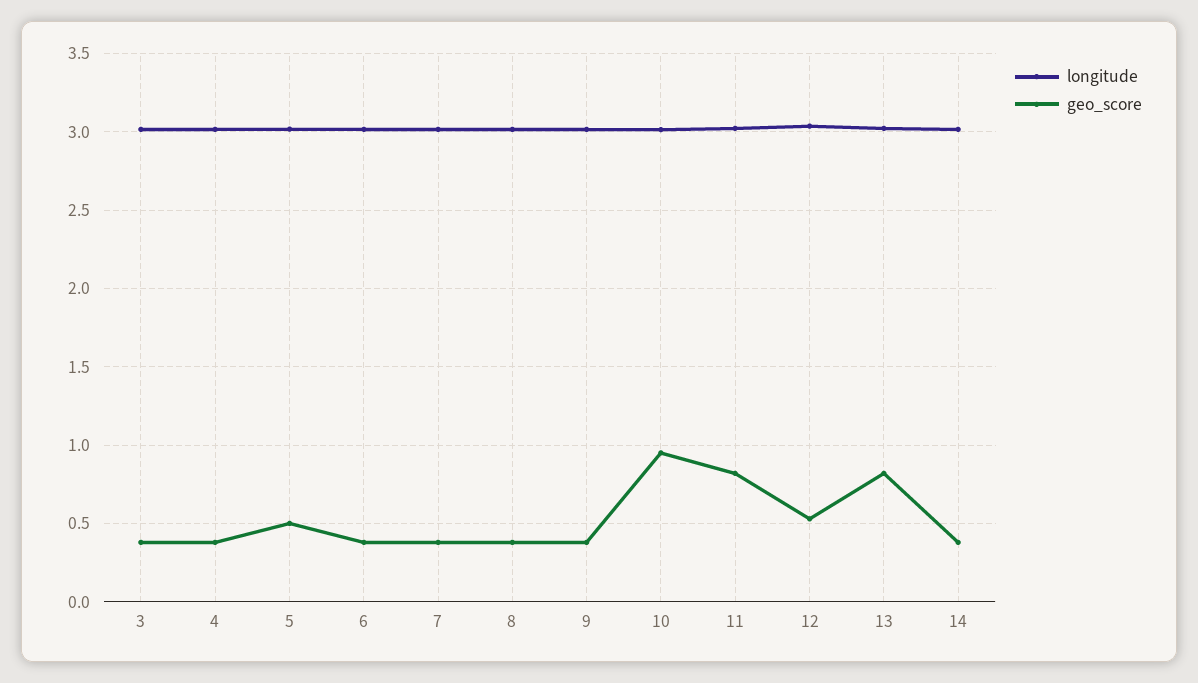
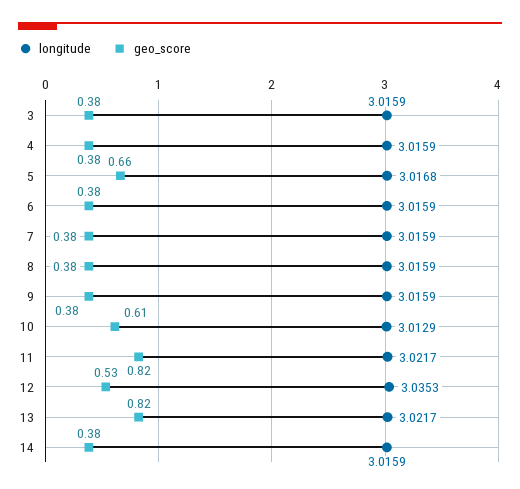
  {
    "longitude": {
      "3": 3.0159,
      "4": 3.0159,
      "5": 3.0168,
      "6": 3.0159,
      "7": 3.0159,
      "8": 3.0159,
      "9": 3.0159,
      "10": 3.0129,
      "11": 3.0217,
      "12": 3.0353,
      "13": 3.0217,
      "14": 3.0159
    },
    "geo_score": {
      "3": 0.38,
      "4": 0.38,
-     "5": 0.5,
+     "5": 0.66,
      "6": 0.38,
      "7": 0.38,
      "8": 0.38,
      "9": 0.38,
-     "10": 0.95,
+     "10": 0.61,
      "11": 0.82,
      "12": 0.53,
      "13": 0.82,
      "14": 0.38
    }
  }

